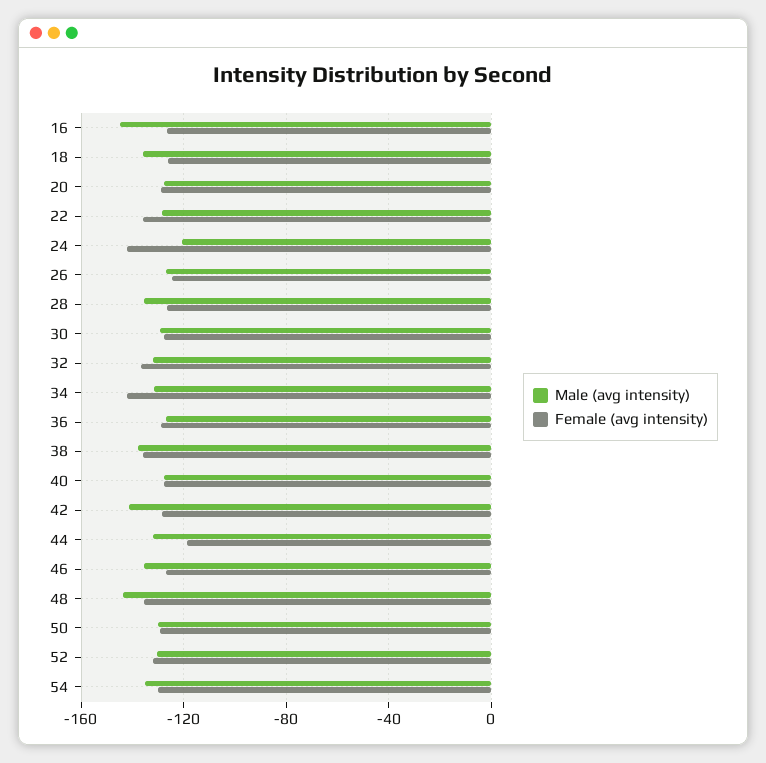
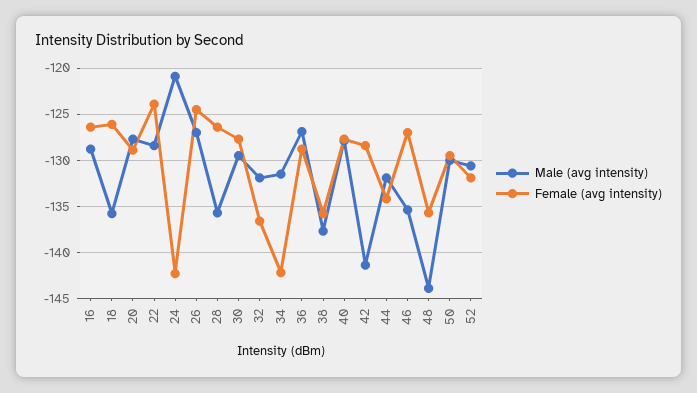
  {
    "Male (avg intensity)": {
-     "16": -145,
+     "16": -129,
      "18": -136,
      "20": -128,
      "22": -128,
      "24": -121,
      "26": -127,
      "28": -136,
      "30": -130,
      "32": -132,
      "34": -132,
      "36": -127,
      "38": -138,
      "40": -128,
      "42": -141,
      "44": -132,
      "46": -135,
      "48": -144,
      "50": -130,
-     "52": -131,
+     "52": -131
-     "54": -135
    },
    "Female (avg intensity)": {
      "16": -126,
      "18": -126,
      "20": -129,
-     "22": -135,
+     "22": -124,
      "24": -142,
      "26": -125,
      "28": -126,
      "30": -128,
      "32": -137,
      "34": -142,
      "36": -129,
      "38": -136,
      "40": -128,
      "42": -128,
-     "44": -120,
+     "44": -134,
      "46": -127,
      "48": -136,
      "50": -130,
-     "52": -132,
+     "52": -132
-     "54": -130
    }
  }

